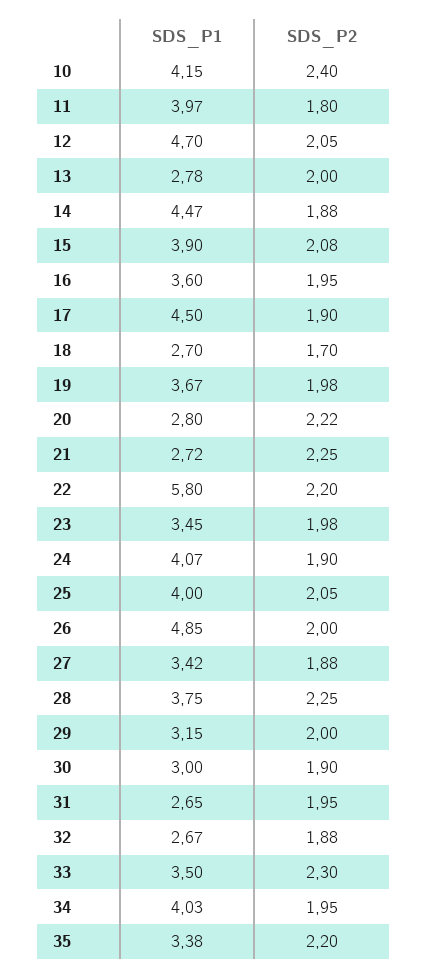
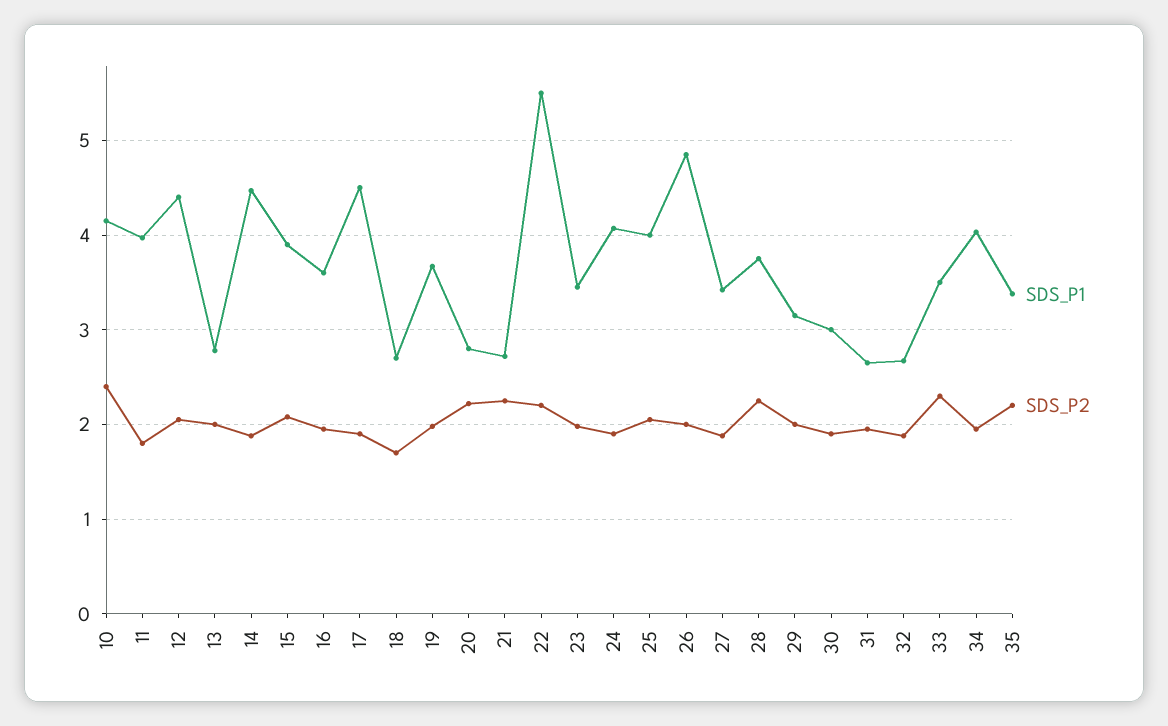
  {
    "SDS_P1": {
      "10": 4.15,
      "11": 3.97,
-     "12": 4.7,
+     "12": 4.4,
      "13": 2.78,
      "14": 4.47,
      "15": 3.9,
      "16": 3.6,
      "17": 4.5,
      "18": 2.7,
      "19": 3.67,
      "20": 2.8,
      "21": 2.72,
-     "22": 5.8,
+     "22": 5.5,
      "23": 3.45,
      "24": 4.07,
      "25": 4,
      "26": 4.85,
      "27": 3.42,
      "28": 3.75,
      "29": 3.15,
      "30": 3,
      "31": 2.65,
      "32": 2.67,
      "33": 3.5,
      "34": 4.03,
      "35": 3.38
    },
    "SDS_P2": {
      "10": 2.4,
      "11": 1.8,
      "12": 2.05,
      "13": 2,
      "14": 1.88,
      "15": 2.08,
      "16": 1.95,
      "17": 1.9,
      "18": 1.7,
      "19": 1.98,
      "20": 2.22,
      "21": 2.25,
      "22": 2.2,
      "23": 1.98,
      "24": 1.9,
      "25": 2.05,
      "26": 2,
      "27": 1.88,
      "28": 2.25,
      "29": 2,
      "30": 1.9,
      "31": 1.95,
      "32": 1.88,
      "33": 2.3,
      "34": 1.95,
      "35": 2.2
    }
  }

